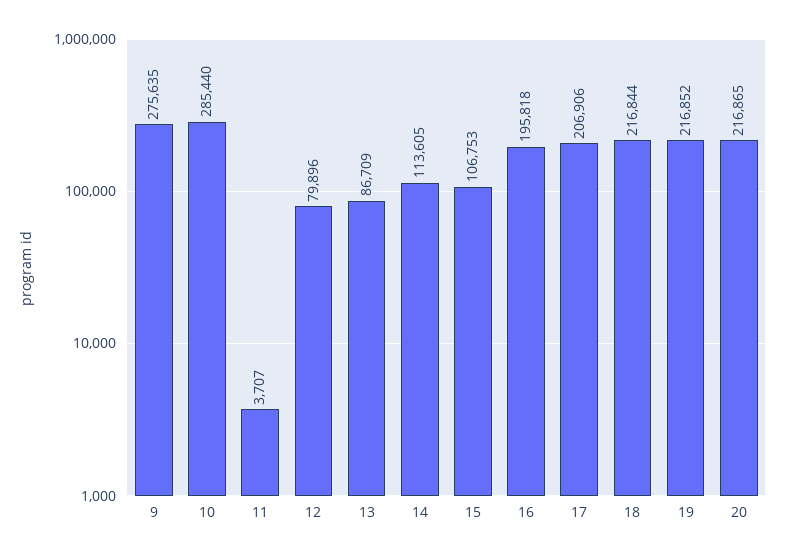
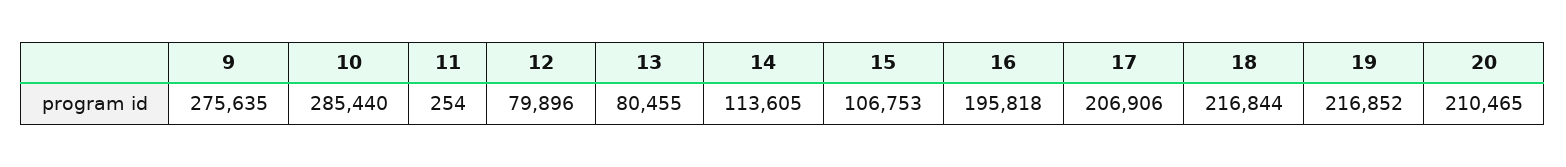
  {
    "9": 275635,
    "10": 285440,
-   "11": 3707,
+   "11": 254,
    "12": 79896,
-   "13": 86709,
+   "13": 80455,
    "14": 113605,
    "15": 106753,
    "16": 195818,
    "17": 206906,
    "18": 216844,
    "19": 216852,
-   "20": 216865
+   "20": 210465
  }

